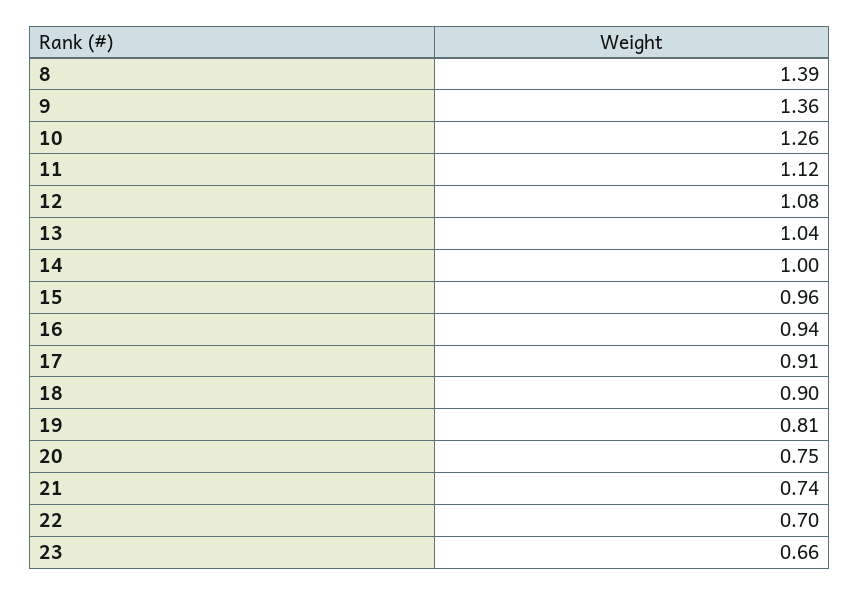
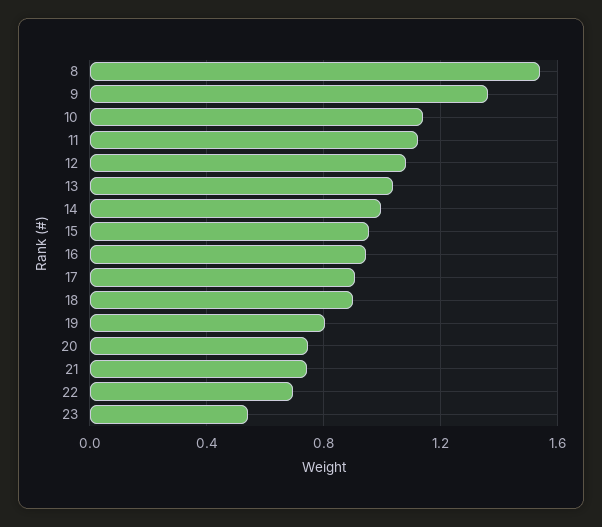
  {
-   "8": 1.39,
+   "8": 1.55,
    "9": 1.36,
-   "10": 1.26,
+   "10": 1.15,
    "11": 1.12,
    "12": 1.08,
    "13": 1.04,
    "14": 1,
    "15": 0.96,
    "16": 0.94,
    "17": 0.91,
    "18": 0.9,
    "19": 0.81,
    "20": 0.75,
    "21": 0.74,
    "22": 0.7,
-   "23": 0.66
+   "23": 0.55
  }

